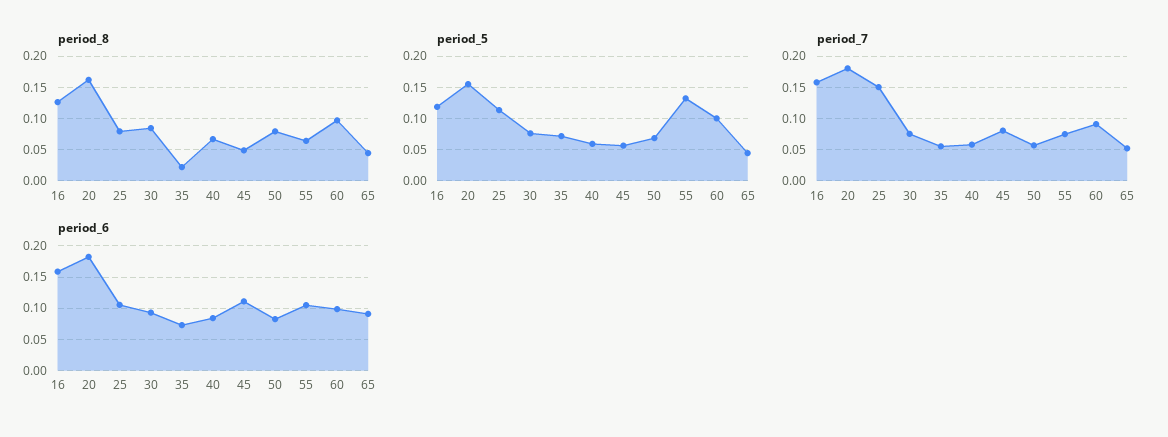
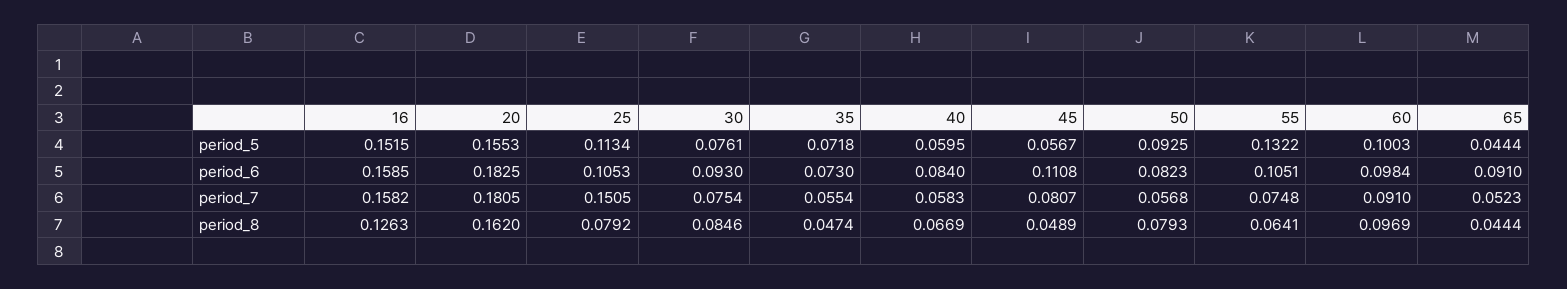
  {
    "period_8": {
      "16": 0.1263,
      "20": 0.162,
      "25": 0.0792,
      "30": 0.0846,
-     "35": 0.02,
+     "35": 0.0474,
      "40": 0.0669,
      "45": 0.0489,
      "50": 0.0793,
      "55": 0.0641,
      "60": 0.0969,
      "65": 0.0444
    },
    "period_5": {
-     "16": 0.12,
+     "16": 0.1515,
      "20": 0.1553,
      "25": 0.1134,
      "30": 0.0761,
      "35": 0.0718,
      "40": 0.0595,
      "45": 0.0567,
-     "50": 0.07,
+     "50": 0.0925,
      "55": 0.1322,
      "60": 0.1003,
      "65": 0.0444
    },
    "period_7": {
      "16": 0.1582,
      "20": 0.1805,
      "25": 0.1505,
      "30": 0.0754,
      "35": 0.0554,
      "40": 0.0583,
      "45": 0.0807,
      "50": 0.0568,
      "55": 0.0748,
      "60": 0.091,
      "65": 0.0523
    },
    "period_6": {
      "16": 0.1585,
      "20": 0.1825,
      "25": 0.1053,
      "30": 0.093,
      "35": 0.073,
      "40": 0.084,
      "45": 0.1108,
      "50": 0.0823,
      "55": 0.1051,
      "60": 0.0984,
      "65": 0.091
    }
  }

